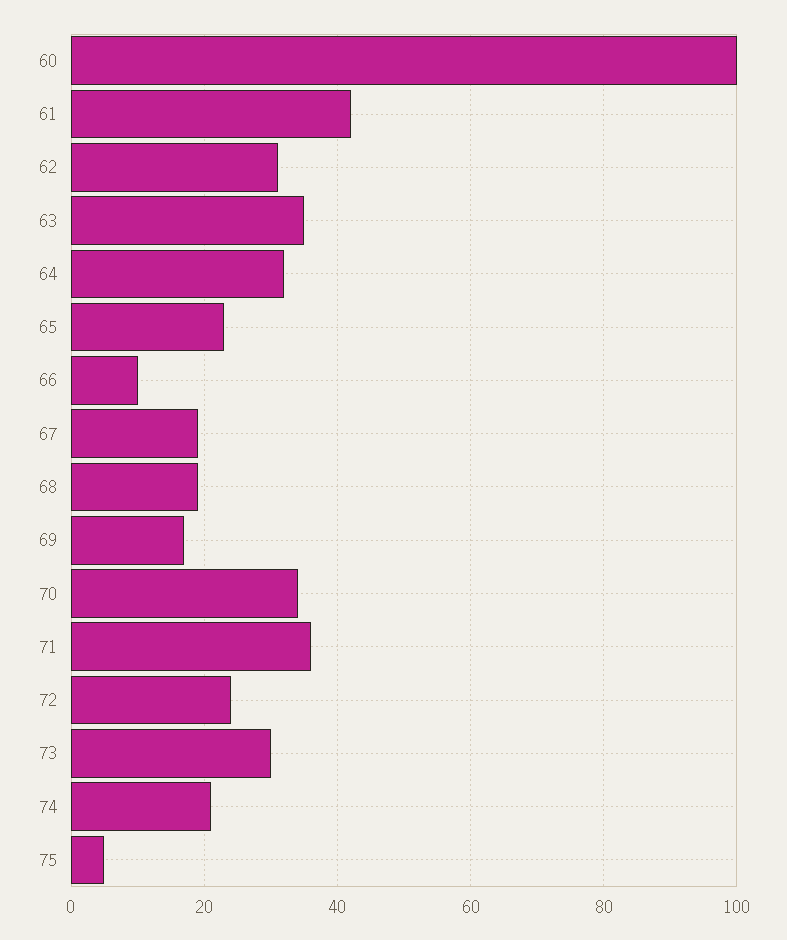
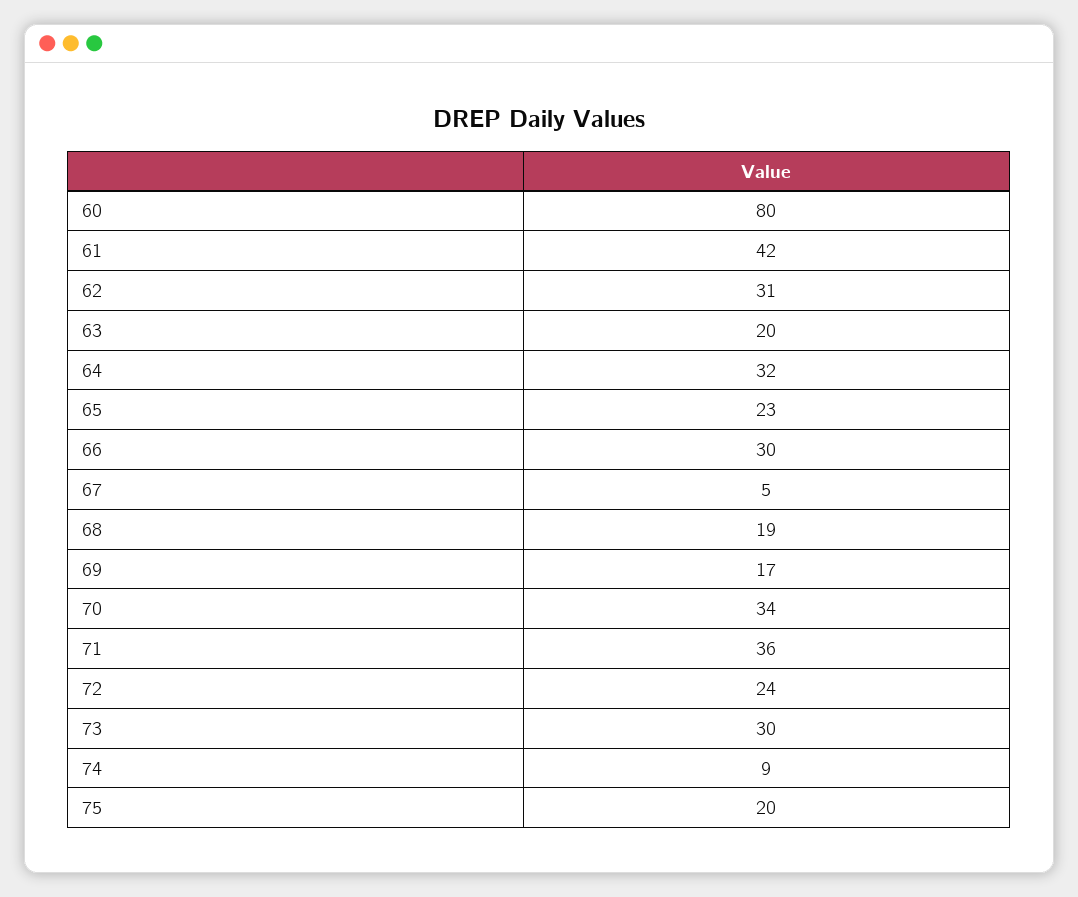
  {
-   "60": 100,
+   "60": 80,
    "61": 42,
    "62": 31,
-   "63": 35,
+   "63": 20,
    "64": 32,
    "65": 23,
-   "66": 10,
+   "66": 30,
-   "67": 20,
+   "67": 5,
    "68": 19,
    "69": 17,
    "70": 34,
    "71": 36,
    "72": 24,
    "73": 30,
-   "74": 20,
+   "74": 9,
-   "75": 5
+   "75": 20
  }

